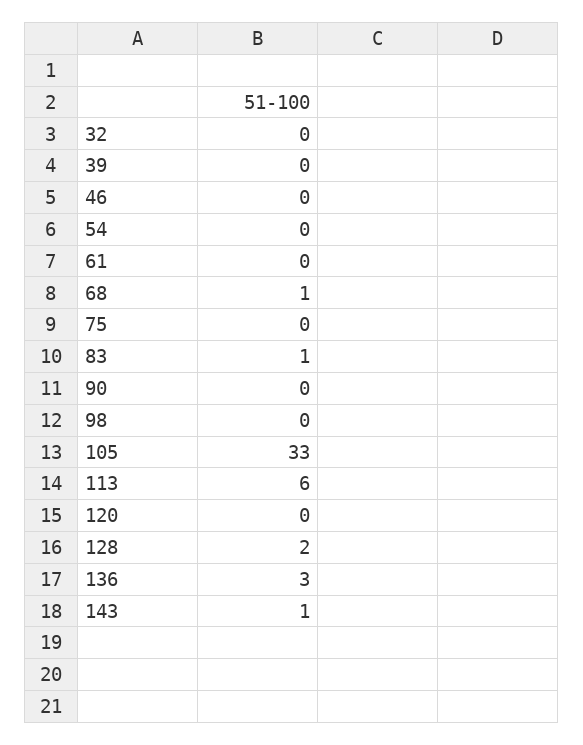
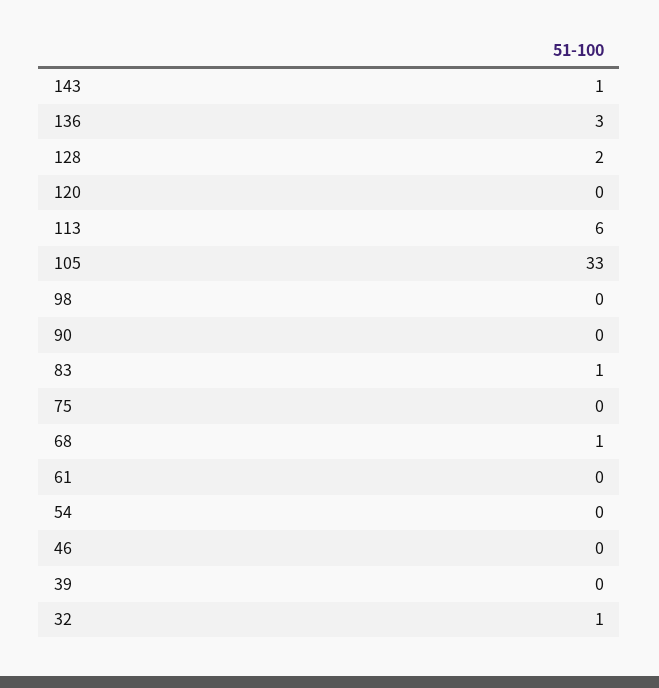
  {
-   "32": 0,
+   "32": 1,
    "39": 0,
    "46": 0,
    "54": 0,
    "61": 0,
    "68": 1,
    "75": 0,
    "83": 1,
    "90": 0,
    "98": 0,
    "105": 33,
    "113": 6,
    "120": 0,
    "128": 2,
    "136": 3,
    "143": 1
  }

